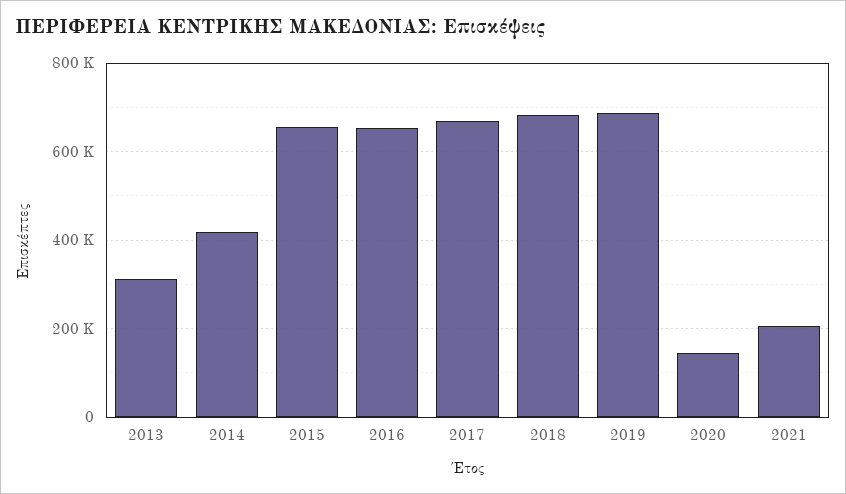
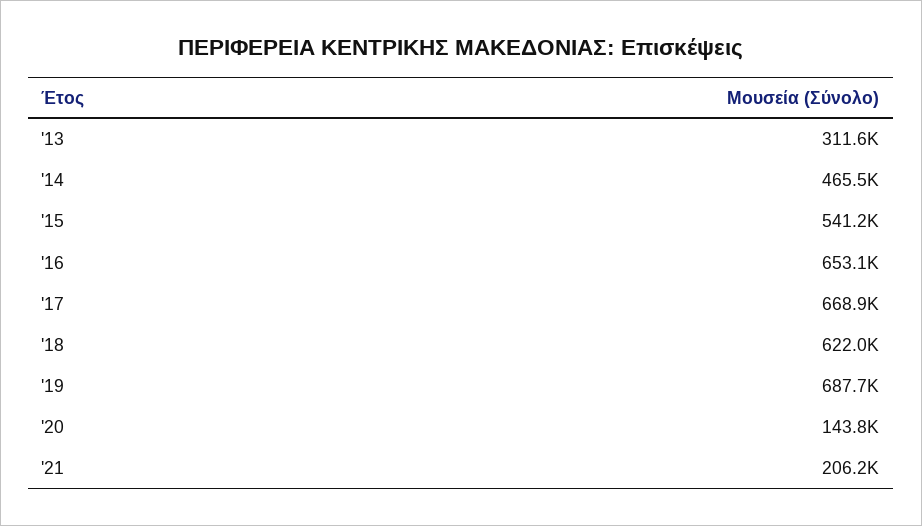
  {
    "2013": 311600,
-   "2014": 420000,
+   "2014": 465500,
-   "2015": 660000,
+   "2015": 541200,
    "2016": 653100,
    "2017": 668900,
-   "2018": 680000,
+   "2018": 622000,
    "2019": 687700,
    "2020": 143800,
    "2021": 206200
  }

